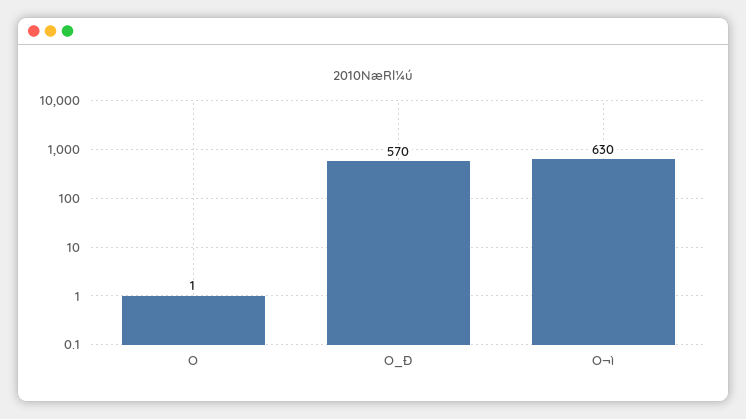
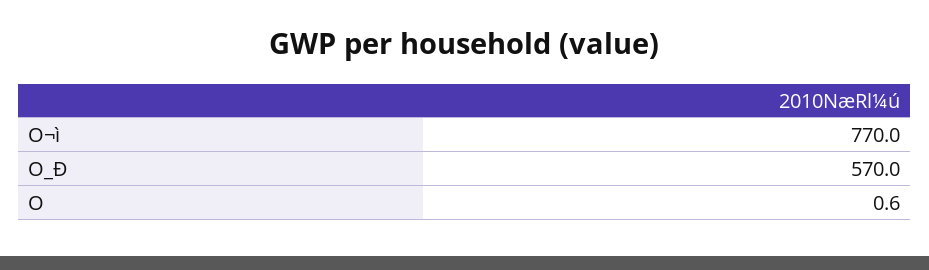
  {
    "O": 0.6,
    "O_Ð": 570,
-   "O¬ì": 630
+   "O¬ì": 770
  }

